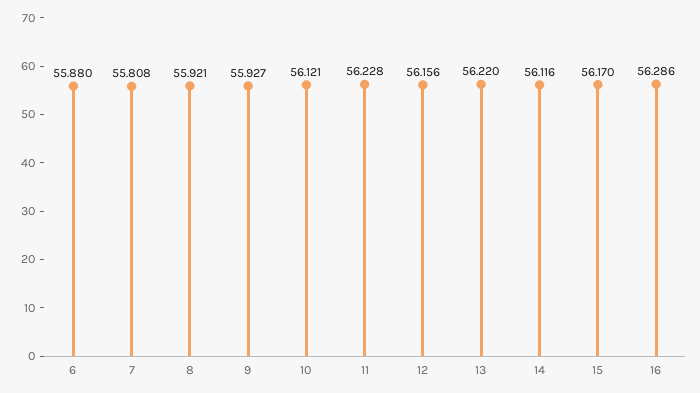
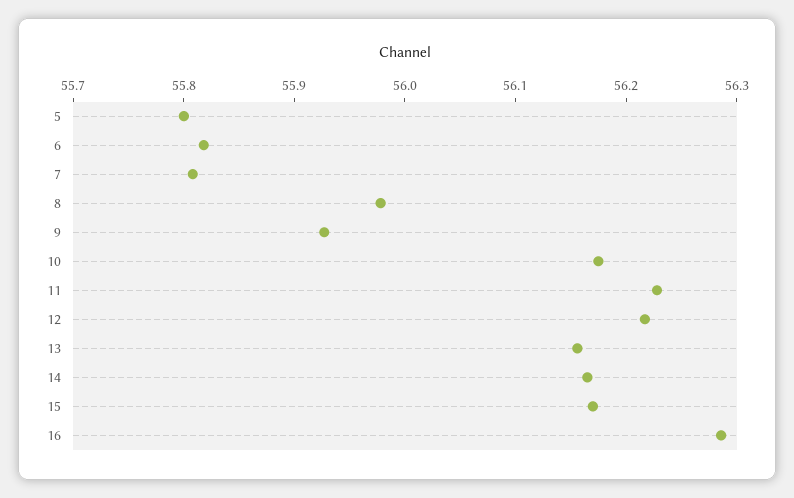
  {
-   "6": 55.88,
+   "6": 55.82,
    "7": 55.808,
-   "8": 55.921,
+   "8": 55.98,
    "9": 55.927,
-   "10": 56.121,
+   "10": 56.18,
    "11": 56.228,
-   "12": 56.156,
+   "12": 56.22,
-   "13": 56.22,
+   "13": 56.16,
-   "14": 56.116,
+   "14": 56.16,
    "15": 56.17,
-   "16": 56.286
+   "16": 56.286,
+   "5": 55.8
  }

